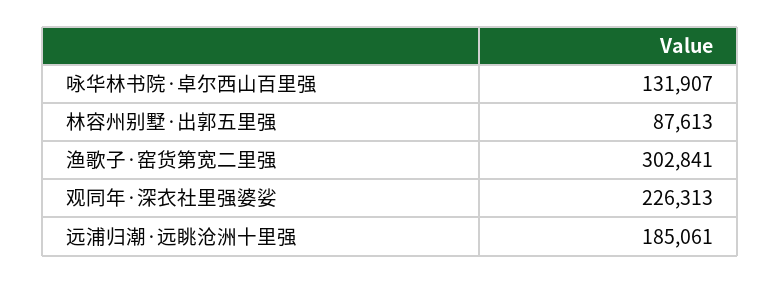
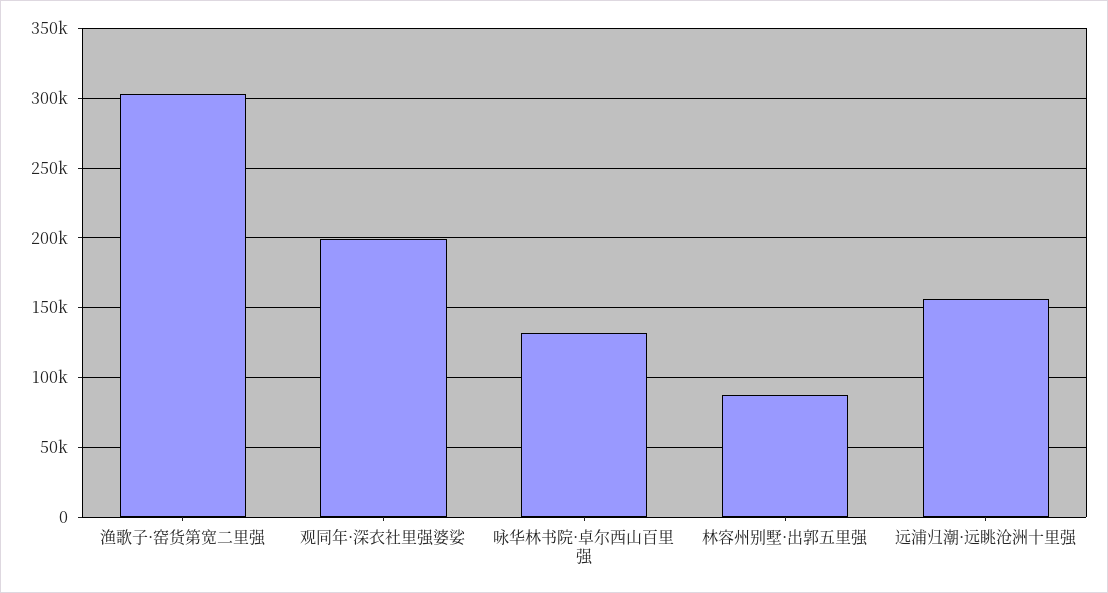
  {
    "咏华林书院·卓尔西山百里强": 131907,
    "林容州别墅·出郭五里强": 87613,
    "渔歌子·窑货第宽二里强": 302841,
-   "观同年·深衣社里强婆娑": 226313,
+   "观同年·深衣社里强婆娑": 200000,
-   "远浦归潮·远眺沧洲十里强": 185061
+   "远浦归潮·远眺沧洲十里强": 155000
  }

